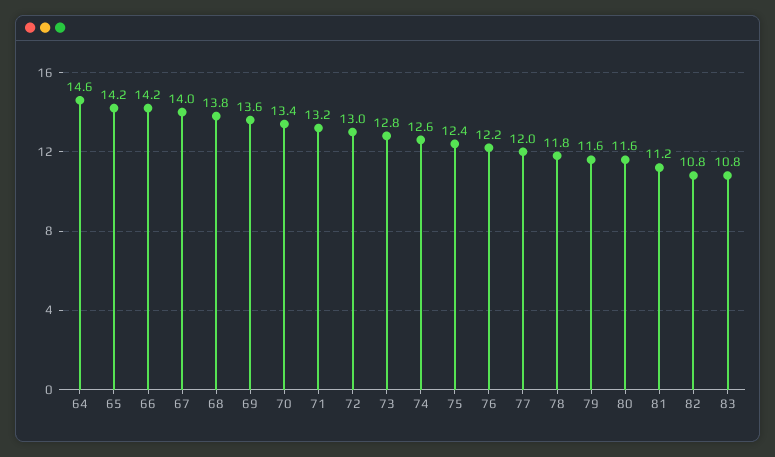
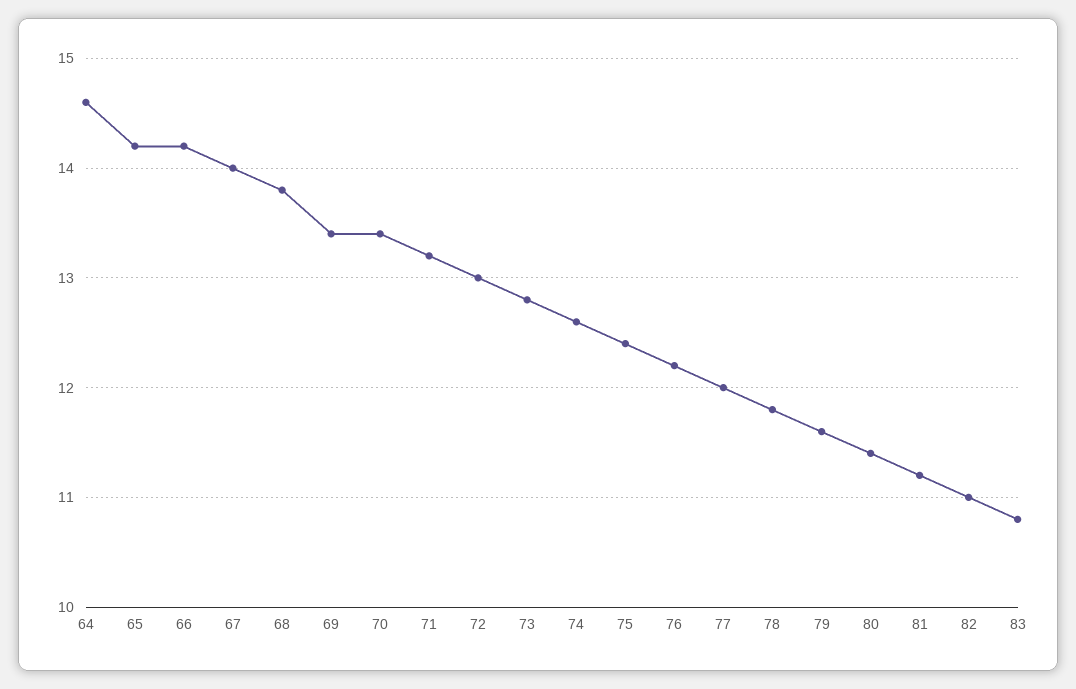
  {
    "64": 14.6,
    "65": 14.2,
    "66": 14.2,
    "67": 14,
    "68": 13.8,
-   "69": 13.6,
+   "69": 13.4,
    "70": 13.4,
    "71": 13.2,
    "72": 13,
    "73": 12.8,
    "74": 12.6,
    "75": 12.4,
    "76": 12.2,
    "77": 12,
    "78": 11.8,
    "79": 11.6,
-   "80": 11.6,
+   "80": 11.4,
    "81": 11.2,
-   "82": 10.8,
+   "82": 11,
    "83": 10.8
  }

